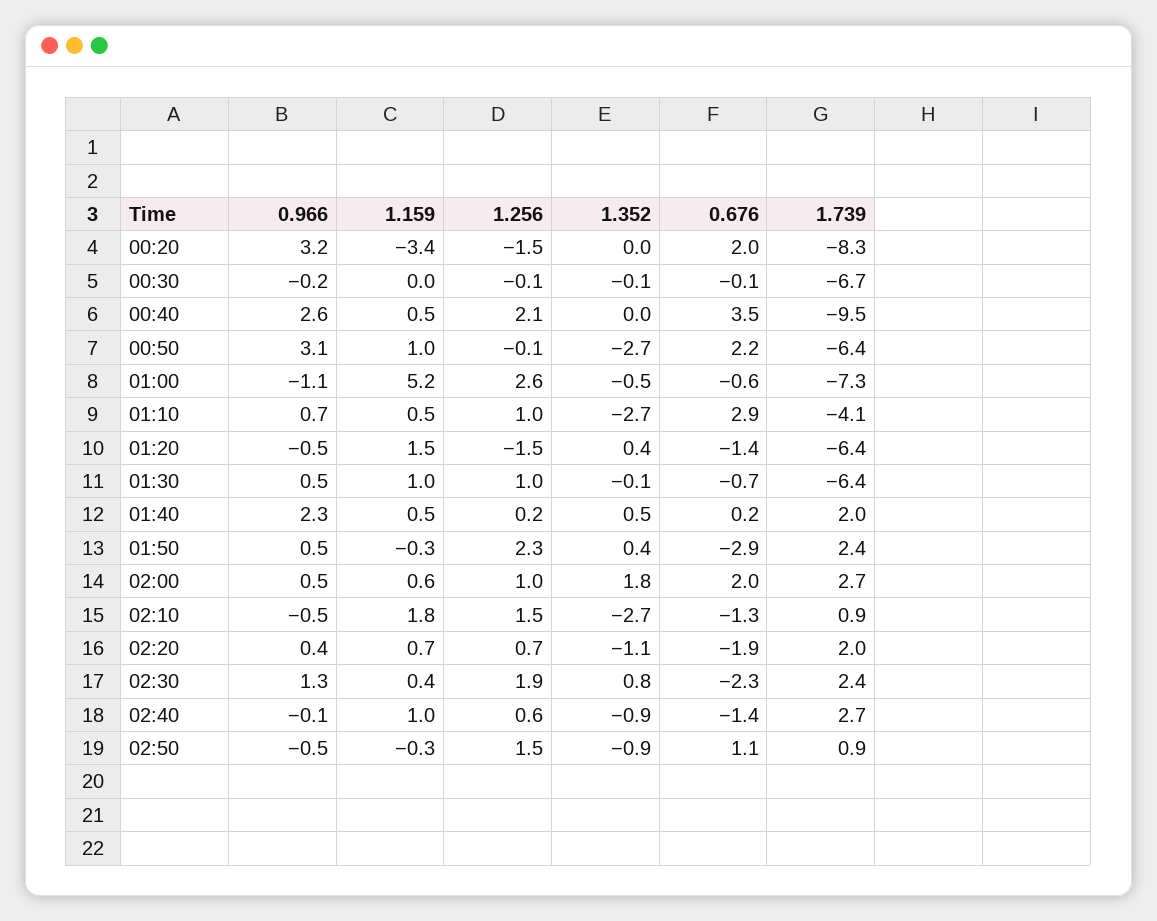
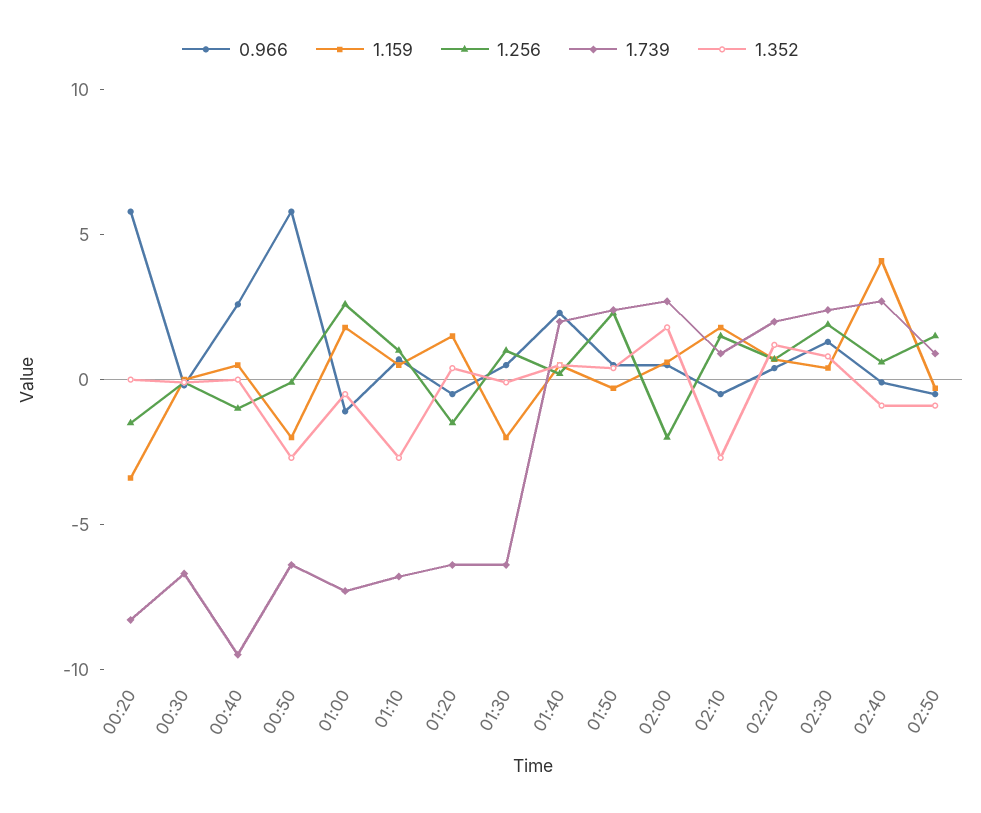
  {
    "0.966": {
-     "00:20": 3.2,
+     "00:20": 6,
      "00:30": -0.2,
      "00:40": 2.6,
-     "00:50": 3.1,
+     "00:50": 6,
      "01:00": -1.1,
      "01:10": 0.7,
      "01:20": -0.5,
      "01:30": 0.5,
      "01:40": 2.3,
      "01:50": 0.5,
      "02:00": 0.5,
      "02:10": -0.5,
      "02:20": 0.4,
      "02:30": 1.3,
      "02:40": -0.1,
      "02:50": -0.5
    },
    "1.159": {
      "00:20": -3.4,
      "00:30": 0,
      "00:40": 0.5,
-     "00:50": 1,
+     "00:50": -2,
-     "01:00": 5.2,
+     "01:00": 2,
      "01:10": 0.5,
      "01:20": 1.5,
-     "01:30": 1,
+     "01:30": -2,
      "01:40": 0.5,
      "01:50": -0.3,
      "02:00": 0.6,
      "02:10": 1.8,
      "02:20": 0.7,
      "02:30": 0.4,
-     "02:40": 1,
+     "02:40": 4,
      "02:50": -0.3
    },
    "1.256": {
      "00:20": -1.5,
      "00:30": -0.1,
-     "00:40": 2.1,
+     "00:40": -1,
      "00:50": -0.1,
      "01:00": 2.6,
      "01:10": 1,
      "01:20": -1.5,
      "01:30": 1,
      "01:40": 0.2,
      "01:50": 2.3,
-     "02:00": 1,
+     "02:00": -2,
      "02:10": 1.5,
      "02:20": 0.7,
      "02:30": 1.9,
      "02:40": 0.6,
      "02:50": 1.5
    },
    "1.352": {
      "00:20": 0,
      "00:30": -0.1,
      "00:40": 0,
      "00:50": -2.7,
      "01:00": -0.5,
      "01:10": -2.7,
      "01:20": 0.4,
      "01:30": -0.1,
      "01:40": 0.5,
      "01:50": 0.4,
      "02:00": 1.8,
      "02:10": -2.7,
-     "02:20": -1.1,
+     "02:20": 1,
      "02:30": 0.8,
      "02:40": -0.9,
      "02:50": -0.9
    },
-   "0.676": {
-     "00:20": 2,
-     "00:30": -0.1,
-     "00:40": 3.5,
-     "00:50": 2.2,
-     "01:00": -0.6,
-     "01:10": 2.9,
-     "01:20": -1.4,
-     "01:30": -0.7,
-     "01:40": 0.2,
-     "01:50": -2.9,
-     "02:00": 2,
-     "02:10": -1.3,
-     "02:20": -1.9,
-     "02:30": -2.3,
-     "02:40": -1.4,
-     "02:50": 1.1
-   },
    "1.739": {
      "00:20": -8.3,
      "00:30": -6.7,
      "00:40": -9.5,
      "00:50": -6.4,
      "01:00": -7.3,
-     "01:10": -4.1,
+     "01:10": -7,
      "01:20": -6.4,
      "01:30": -6.4,
      "01:40": 2,
      "01:50": 2.4,
      "02:00": 2.7,
      "02:10": 0.9,
      "02:20": 2,
      "02:30": 2.4,
      "02:40": 2.7,
      "02:50": 0.9
    }
  }

